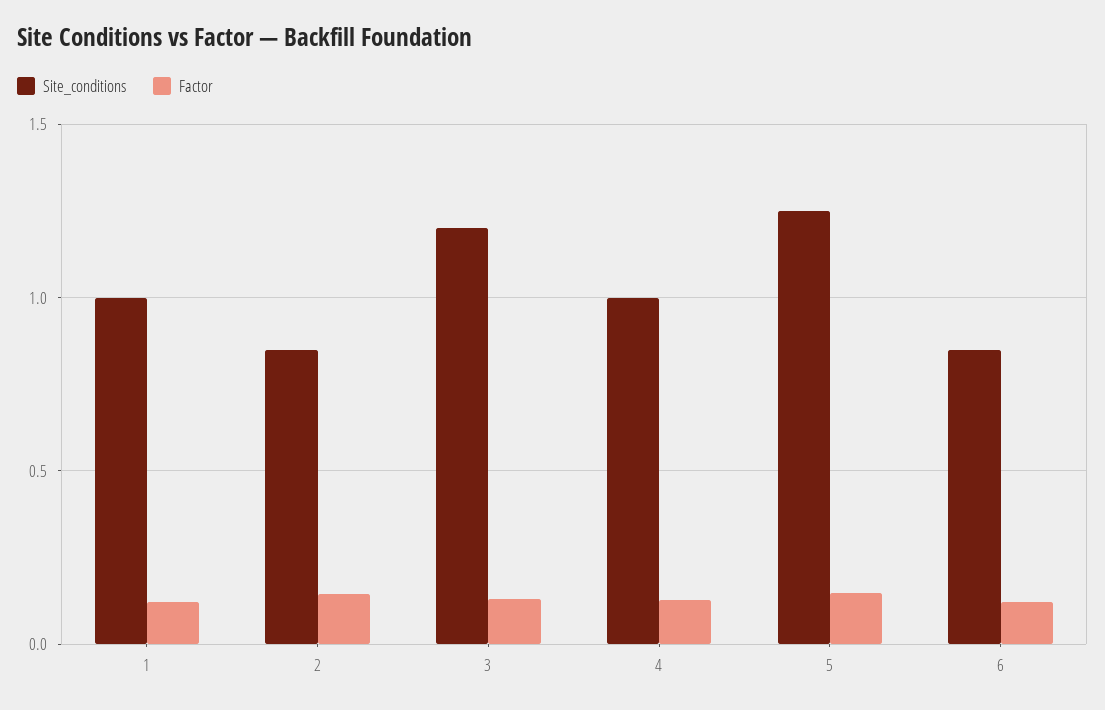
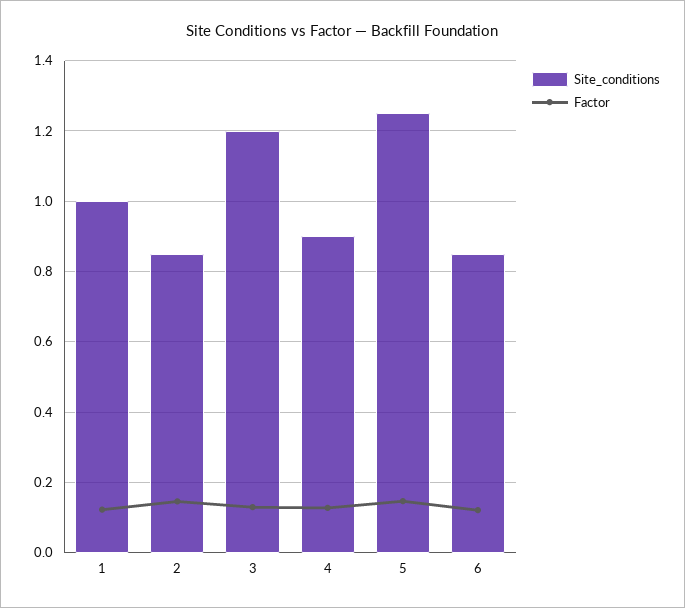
  {
    "Site_conditions": {
      "1": 1,
      "2": 0.86,
      "3": 1.2,
-     "4": 1,
+     "4": 0.9,
      "5": 1.26,
      "6": 0.86
    },
    "Factor": {
      "1": 0.12,
      "2": 0.14,
      "3": 0.12,
      "4": 0.12,
      "5": 0.14,
      "6": 0.12
    }
  }

